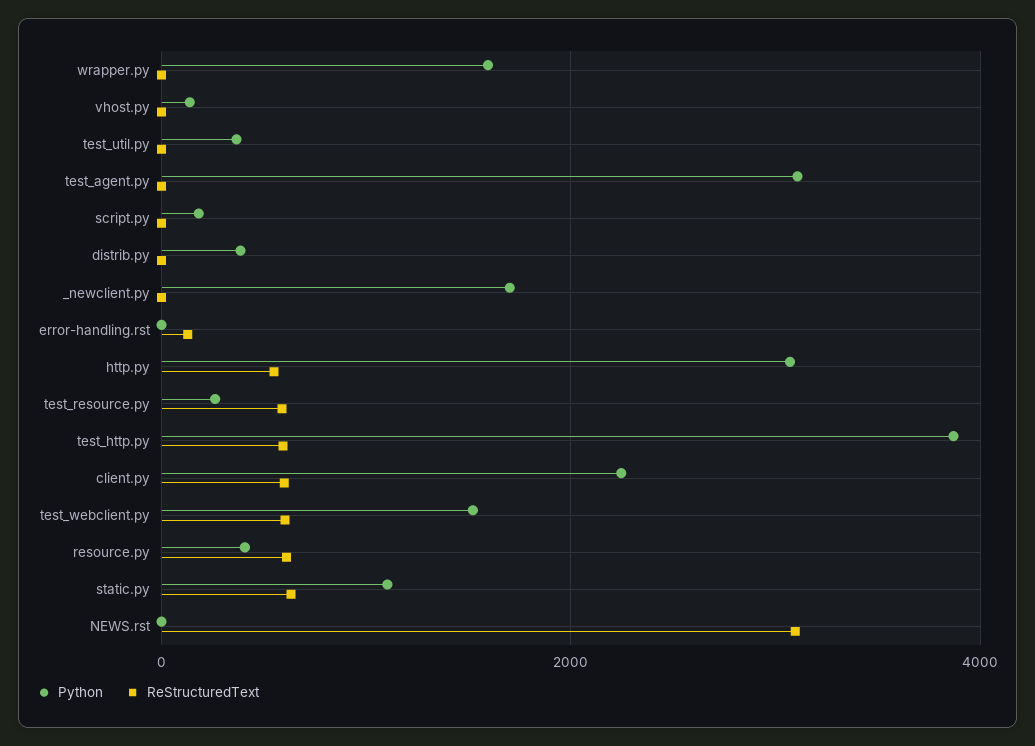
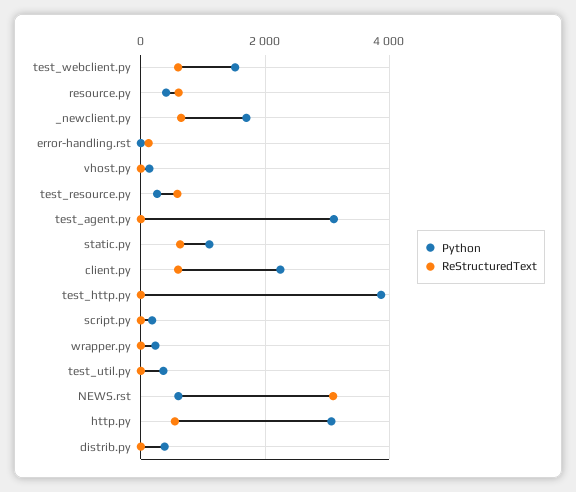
  {
    "Python": {
-     "wrapper.py": 1600,
+     "wrapper.py": 200,
      "vhost.py": 200,
      "test_util.py": 400,
      "test_agent.py": 3200,
      "script.py": 200,
      "distrib.py": 400,
      "_newclient.py": 1800,
      "error-handling.rst": 0,
      "http.py": 3000,
      "test_resource.py": 200,
      "test_http.py": 3800,
      "client.py": 2200,
      "test_webclient.py": 1600,
      "resource.py": 400,
      "static.py": 1200,
-     "NEWS.rst": 0
+     "NEWS.rst": 600
    },
    "ReStructuredText": {
      "wrapper.py": 0,
      "vhost.py": 0,
      "test_util.py": 0,
      "test_agent.py": 0,
      "script.py": 0,
      "distrib.py": 0,
-     "_newclient.py": 0,
+     "_newclient.py": 600,
      "error-handling.rst": 200,
      "http.py": 600,
      "test_resource.py": 600,
-     "test_http.py": 600,
+     "test_http.py": 0,
      "client.py": 600,
      "test_webclient.py": 600,
      "resource.py": 600,
      "static.py": 600,
      "NEWS.rst": 3000
    }
  }

